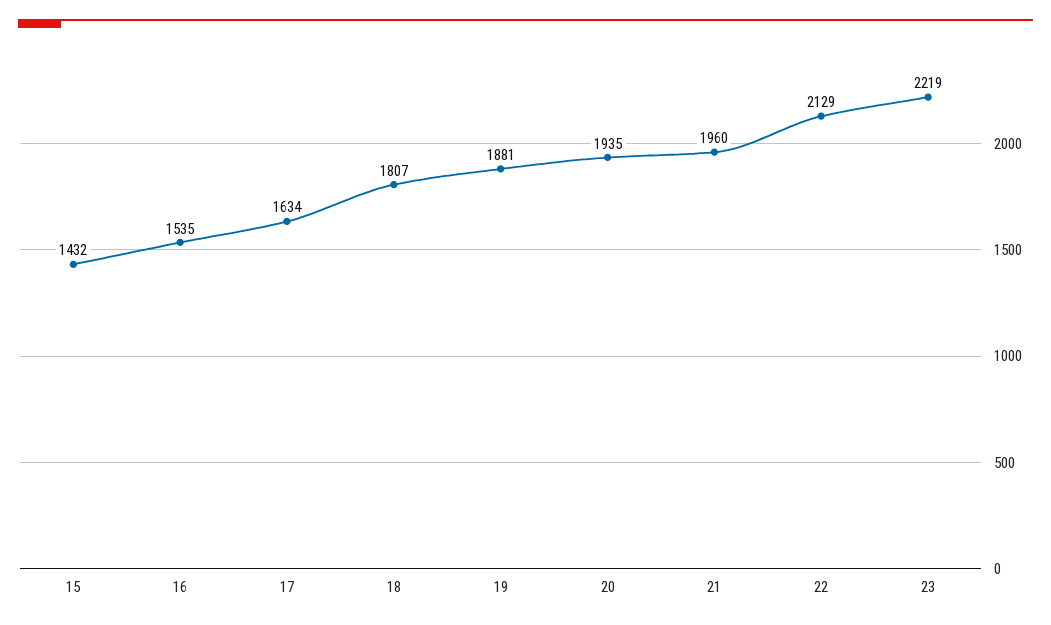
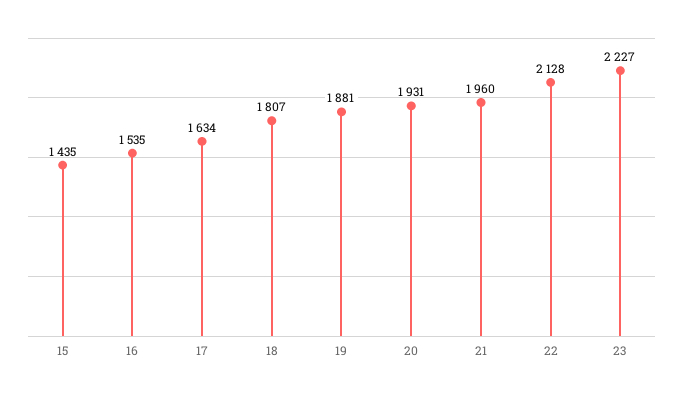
  {
-   "15": 1432,
+   "15": 1435,
    "16": 1535,
    "17": 1634,
    "18": 1807,
    "19": 1881,
-   "20": 1935,
+   "20": 1931,
    "21": 1960,
-   "22": 2129,
+   "22": 2128,
-   "23": 2219
+   "23": 2227
  }

